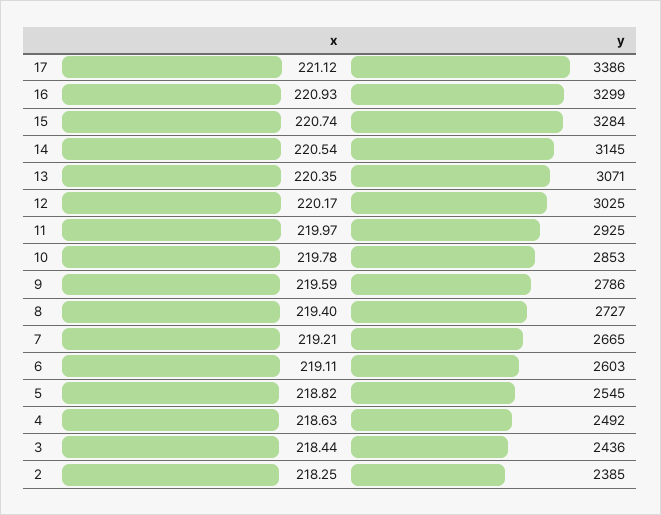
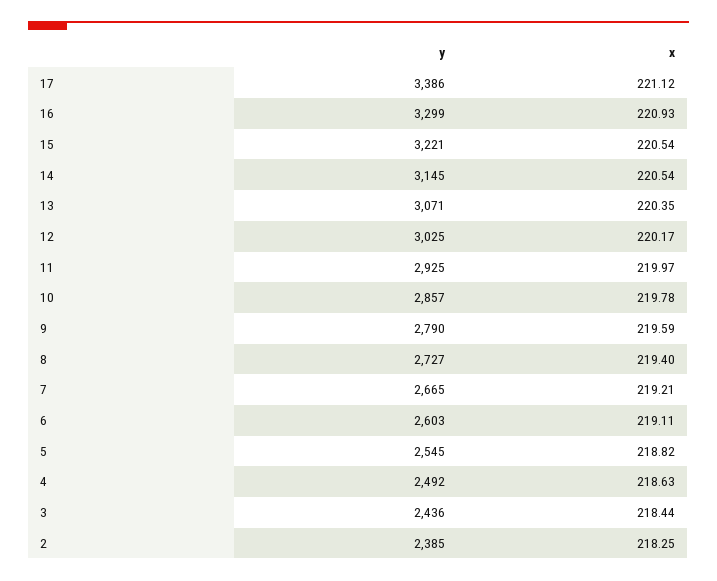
  {
    "x": {
      "17": 221.12,
      "16": 220.93,
-     "15": 220.74,
+     "15": 220.54,
      "14": 220.54,
      "13": 220.35,
      "12": 220.17,
      "11": 219.97,
      "10": 219.78,
      "9": 219.59,
      "8": 219.4,
      "7": 219.21,
      "6": 219.11,
      "5": 218.82,
      "4": 218.63,
      "3": 218.44,
      "2": 218.25
    },
    "y": {
      "17": 3386,
      "16": 3299,
-     "15": 3284,
+     "15": 3221,
      "14": 3145,
      "13": 3071,
      "12": 3025,
      "11": 2925,
-     "10": 2853,
+     "10": 2857,
-     "9": 2786,
+     "9": 2790,
      "8": 2727,
      "7": 2665,
      "6": 2603,
      "5": 2545,
      "4": 2492,
      "3": 2436,
      "2": 2385
    }
  }

